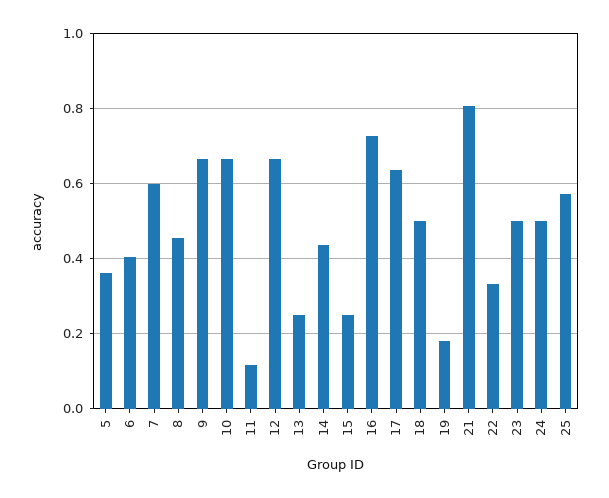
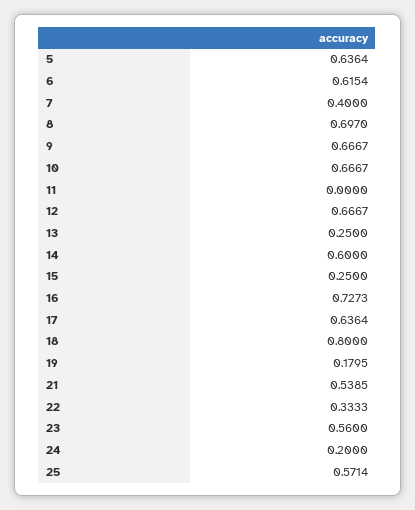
  {
-   "5": 0.36,
+   "5": 0.6364,
-   "6": 0.4,
+   "6": 0.6154,
-   "7": 0.6,
+   "7": 0.4,
-   "8": 0.46,
+   "8": 0.697,
    "9": 0.6667,
    "10": 0.6667,
-   "11": 0.12,
+   "11": 0,
    "12": 0.6667,
    "13": 0.25,
-   "14": 0.44,
+   "14": 0.6,
    "15": 0.25,
    "16": 0.7273,
    "17": 0.6364,
-   "18": 0.5,
+   "18": 0.8,
    "19": 0.1795,
-   "21": 0.8,
+   "21": 0.5385,
    "22": 0.3333,
-   "23": 0.5,
+   "23": 0.56,
-   "24": 0.5,
+   "24": 0.2,
    "25": 0.5714
  }

